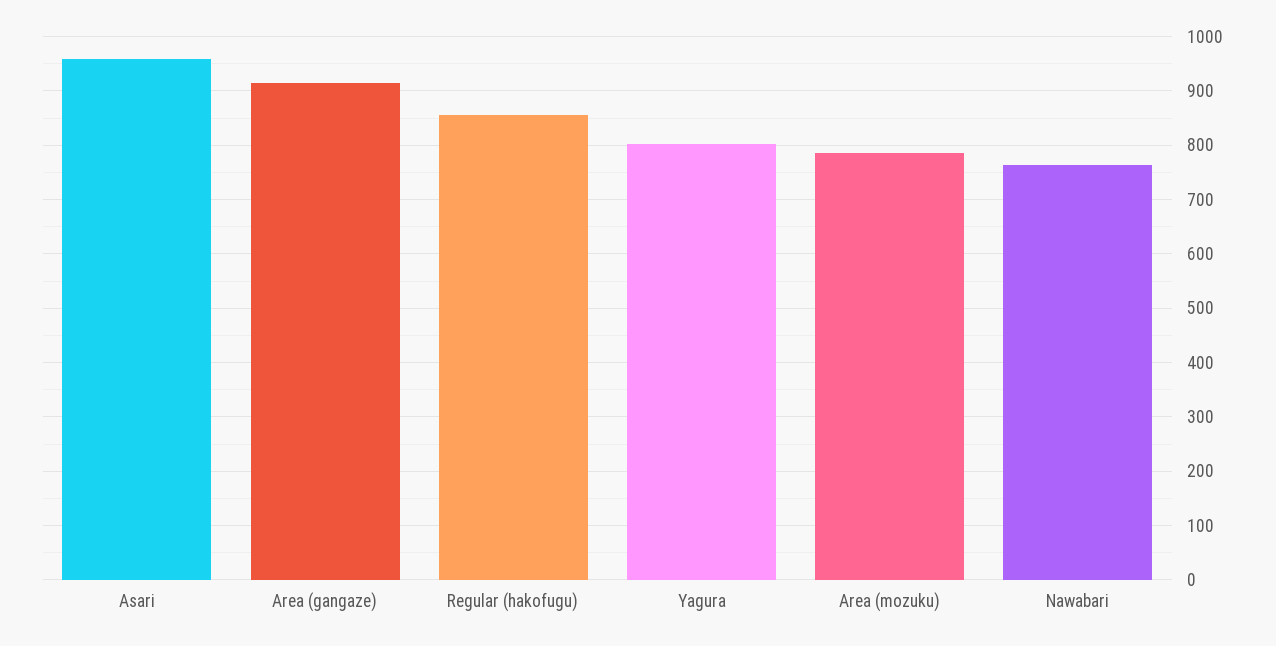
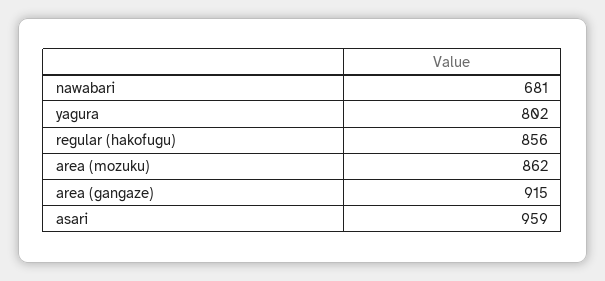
  {
    "Asari": 959,
    "Area (gangaze)": 915,
    "Regular (hakofugu)": 856,
    "Yagura": 802,
-   "Area (mozuku)": 780,
+   "Area (mozuku)": 862,
-   "Nawabari": 760
+   "Nawabari": 681
  }

